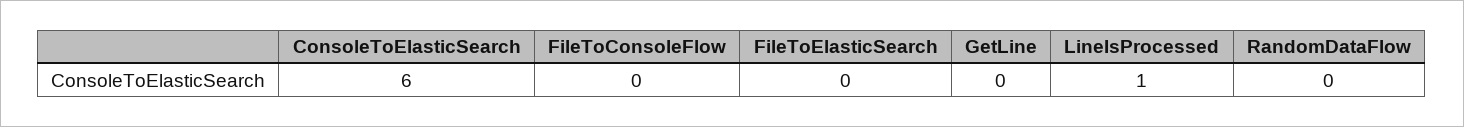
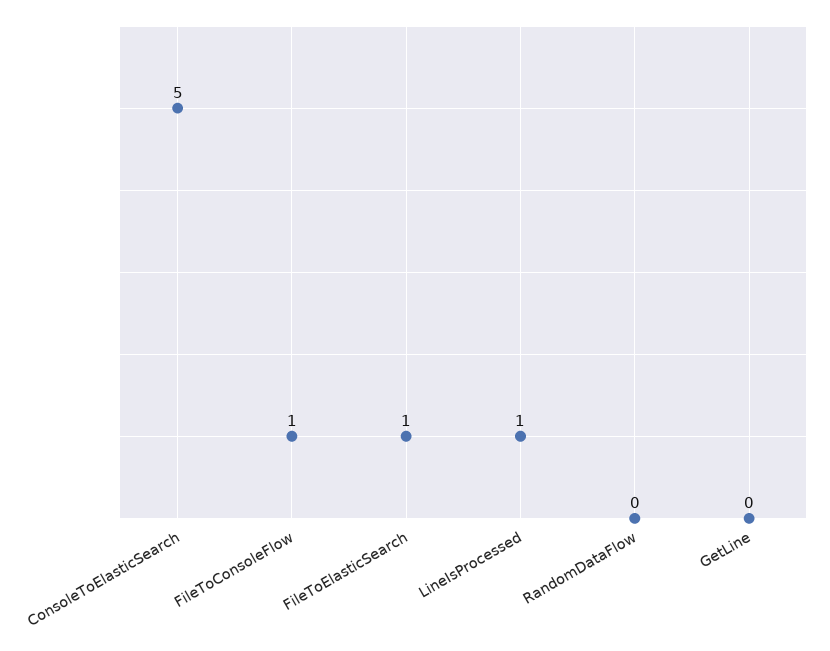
  {
-   "ConsoleToElasticSearch": 6,
+   "ConsoleToElasticSearch": 5,
-   "FileToConsoleFlow": 0,
+   "FileToConsoleFlow": 1,
-   "FileToElasticSearch": 0,
+   "FileToElasticSearch": 1,
    "GetLine": 0,
    "LineIsProcessed": 1,
    "RandomDataFlow": 0
  }

